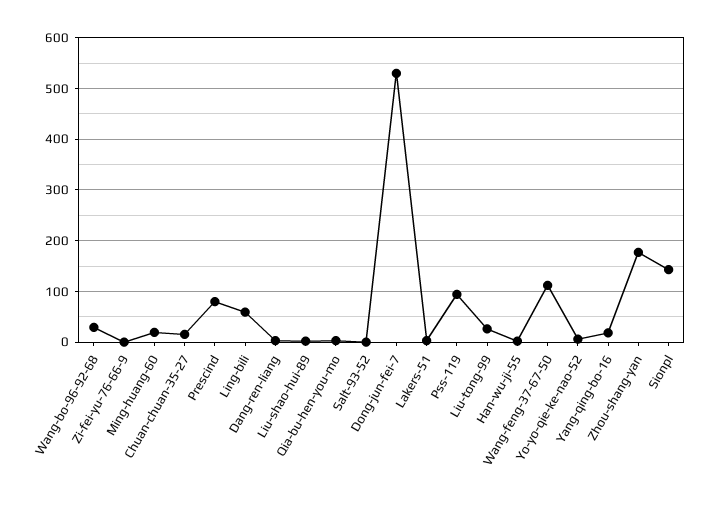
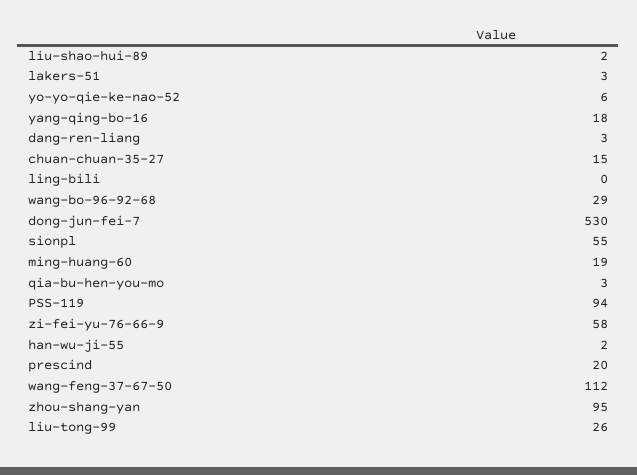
  {
    "Wang-bo-96-92-68": 29,
-   "Zi-fei-yu-76-66-9": 0,
+   "Zi-fei-yu-76-66-9": 58,
    "Ming-huang-60": 19,
    "Chuan-chuan-35-27": 15,
-   "Prescind": 80,
+   "Prescind": 20,
-   "Ling-bili": 60,
+   "Ling-bili": 0,
    "Dang-ren-liang": 3,
    "Liu-shao-hui-89": 2,
    "Qia-bu-hen-you-mo": 3,
-   "Salt-93-52": 0,
    "Dong-jun-fei-7": 530,
    "Lakers-51": 3,
    "Pss-119": 94,
    "Liu-tong-99": 26,
    "Han-wu-ji-55": 2,
    "Wang-feng-37-67-50": 112,
    "Yo-yo-qie-ke-nao-52": 6,
    "Yang-qing-bo-16": 18,
-   "Zhou-shang-yan": 180,
+   "Zhou-shang-yan": 95,
-   "Sionpl": 140
+   "Sionpl": 55
  }

